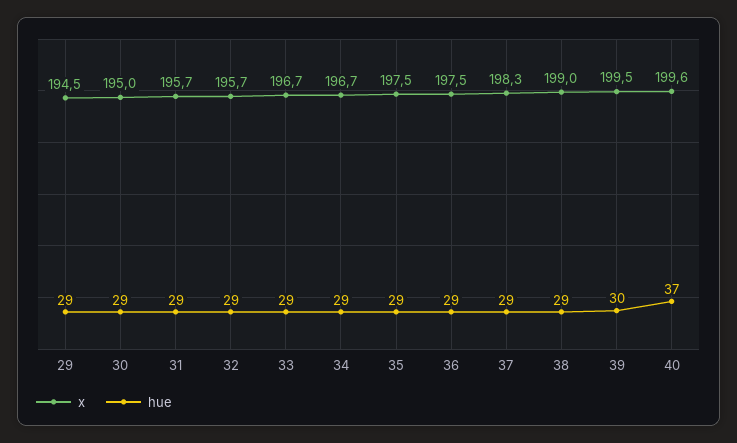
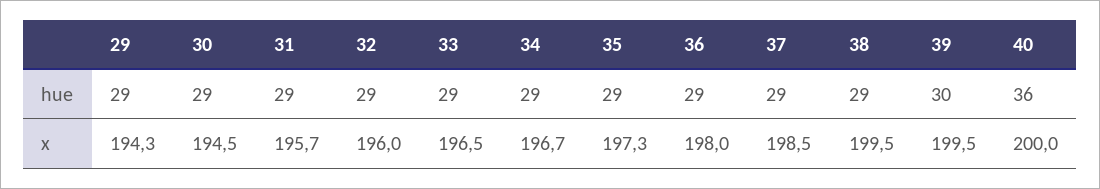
  {
    "x": {
-     "29": 194.5,
+     "29": 194.3,
-     "30": 195,
+     "30": 194.5,
      "31": 195.7,
-     "32": 195.7,
+     "32": 196,
-     "33": 196.7,
+     "33": 196.5,
      "34": 196.7,
-     "35": 197.5,
+     "35": 197.3,
-     "36": 197.5,
+     "36": 198,
-     "37": 198.3,
+     "37": 198.5,
-     "38": 199,
+     "38": 199.5,
      "39": 199.5,
-     "40": 199.6
+     "40": 200
    },
    "hue": {
      "29": 29,
      "30": 29,
      "31": 29,
      "32": 29,
      "33": 29,
      "34": 29,
      "35": 29,
      "36": 29,
      "37": 29,
      "38": 29,
      "39": 30,
-     "40": 37
+     "40": 36
    }
  }

